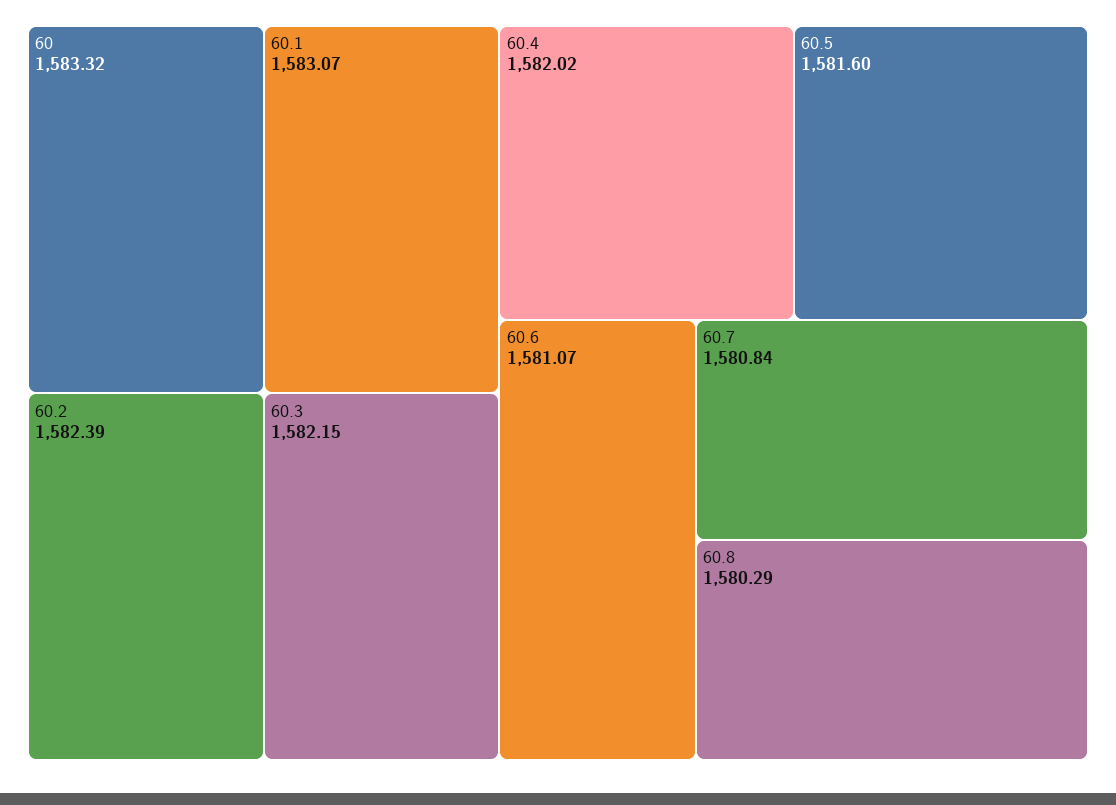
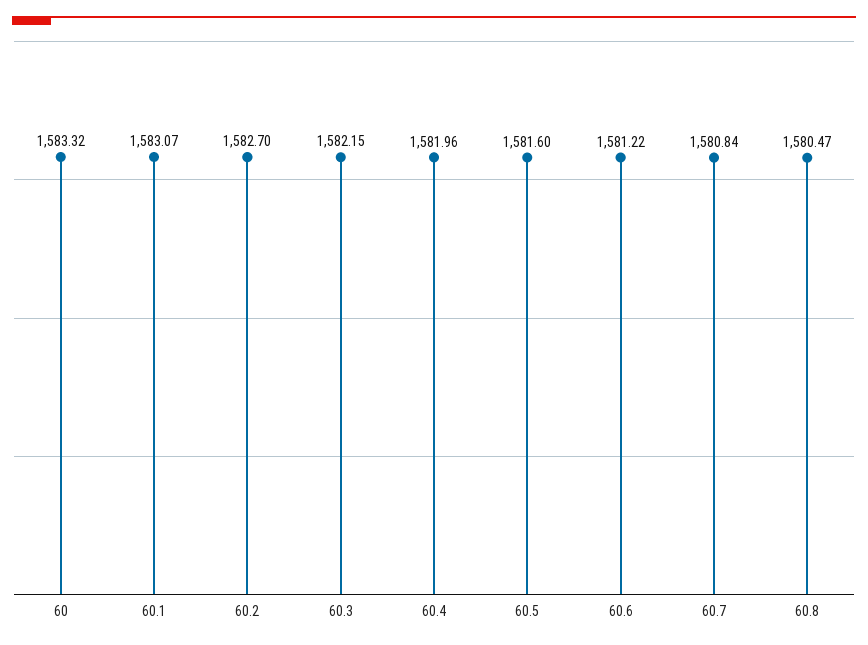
  {
    "60": 1583.32,
    "60.1": 1583.07,
-   "60.2": 1582.39,
+   "60.2": 1582.7,
    "60.3": 1582.15,
-   "60.4": 1582.02,
+   "60.4": 1581.96,
    "60.5": 1581.6,
-   "60.6": 1581.07,
+   "60.6": 1581.22,
    "60.7": 1580.84,
-   "60.8": 1580.29
+   "60.8": 1580.47
  }

